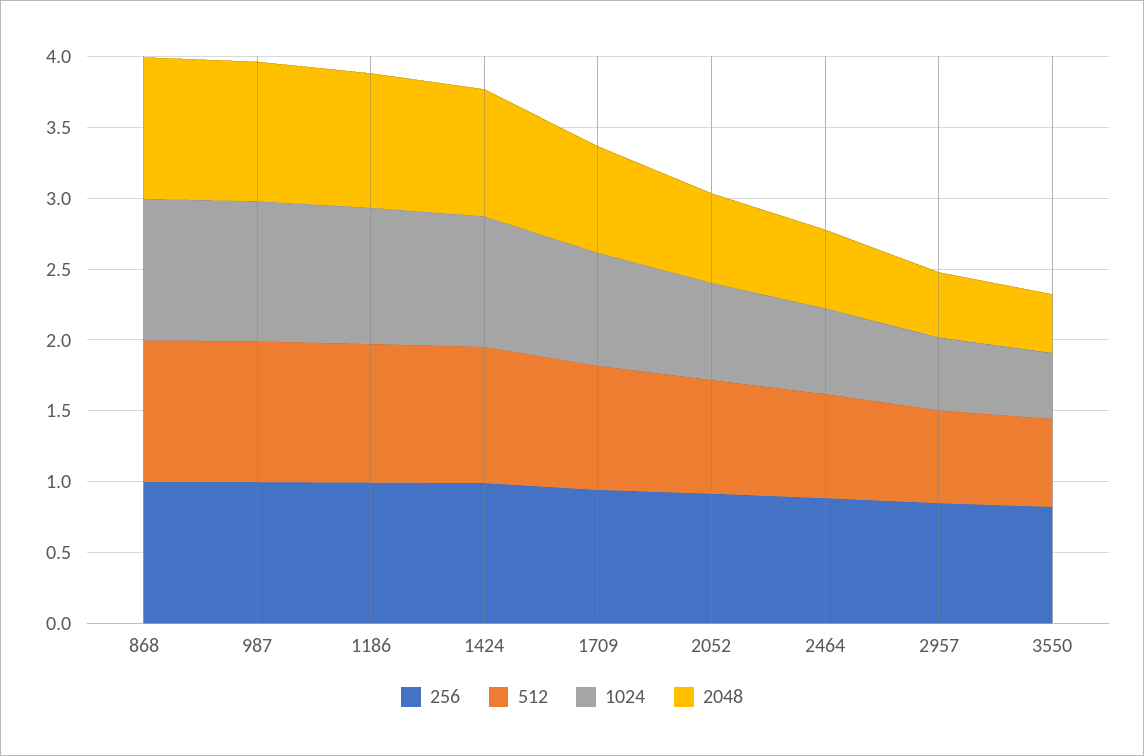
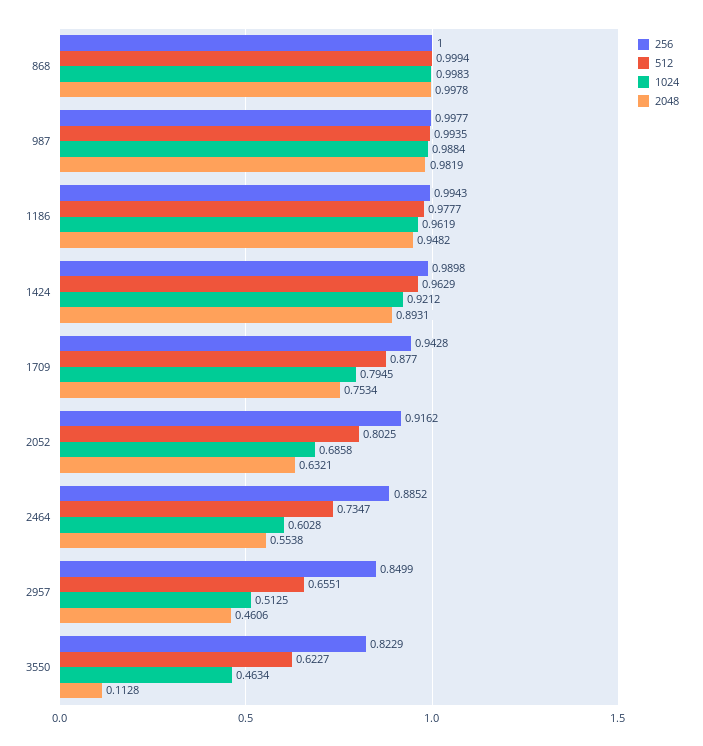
  {
    "256": {
      "868": 1,
      "987": 0.9977,
      "1186": 0.9943,
      "1424": 0.9898,
      "1709": 0.9428,
      "2052": 0.9162,
      "2464": 0.8852,
      "2957": 0.8499,
      "3550": 0.8229
    },
    "512": {
      "868": 0.9994,
      "987": 0.9935,
      "1186": 0.9777,
      "1424": 0.9629,
      "1709": 0.877,
      "2052": 0.8025,
      "2464": 0.7347,
      "2957": 0.6551,
      "3550": 0.6227
    },
    "1024": {
      "868": 0.9983,
      "987": 0.9884,
      "1186": 0.9619,
      "1424": 0.9212,
      "1709": 0.7945,
      "2052": 0.6858,
      "2464": 0.6028,
      "2957": 0.5125,
      "3550": 0.4634
    },
    "2048": {
      "868": 0.9978,
      "987": 0.9819,
      "1186": 0.9482,
      "1424": 0.8931,
      "1709": 0.7534,
      "2052": 0.6321,
      "2464": 0.5538,
      "2957": 0.4606,
-     "3550": 0.4
+     "3550": 0.1128
    }
  }

